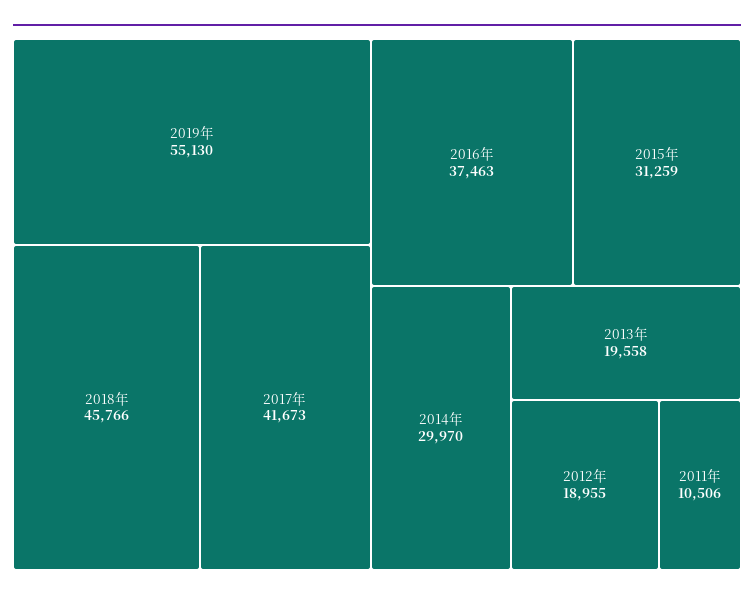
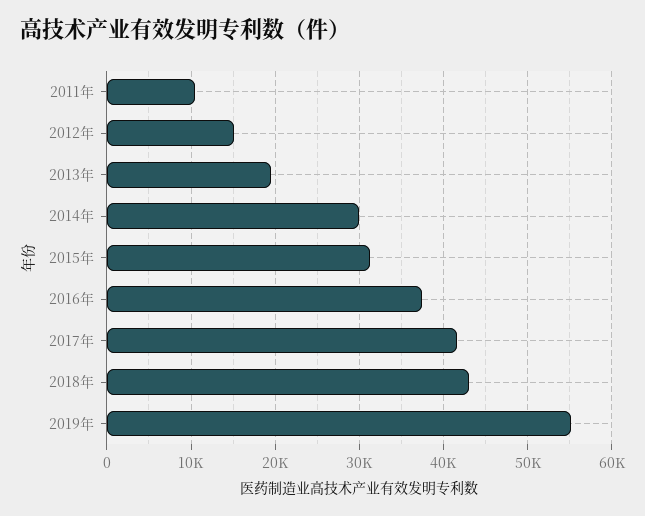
  {
    "2019年": 55130,
-   "2018年": 45766,
+   "2018年": 43000,
    "2017年": 41673,
    "2016年": 37463,
    "2015年": 31259,
    "2014年": 29970,
    "2013年": 19558,
-   "2012年": 18955,
+   "2012年": 15000,
    "2011年": 10506
  }

